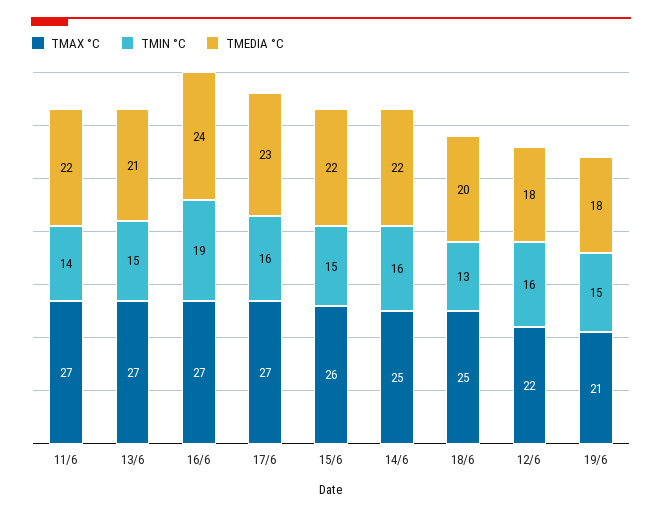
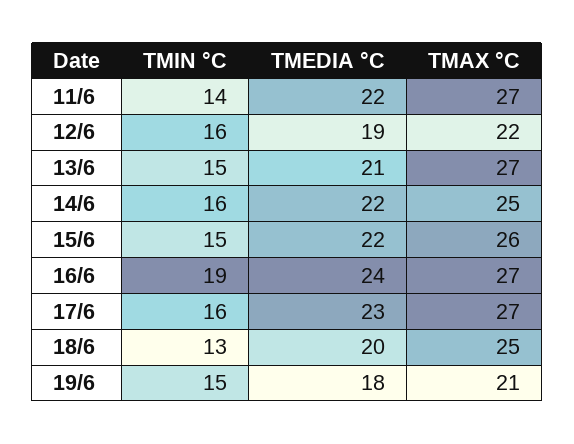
  {
    "TMAX °C": {
      "11/6": 27,
      "13/6": 27,
      "16/6": 27,
      "17/6": 27,
      "15/6": 26,
      "14/6": 25,
      "18/6": 25,
      "12/6": 22,
      "19/6": 21
    },
    "TMIN °C": {
      "11/6": 14,
      "13/6": 15,
      "16/6": 19,
      "17/6": 16,
      "15/6": 15,
      "14/6": 16,
      "18/6": 13,
      "12/6": 16,
      "19/6": 15
    },
    "TMEDIA °C": {
      "11/6": 22,
      "13/6": 21,
      "16/6": 24,
      "17/6": 23,
      "15/6": 22,
      "14/6": 22,
      "18/6": 20,
-     "12/6": 18,
+     "12/6": 19,
      "19/6": 18
    }
  }

